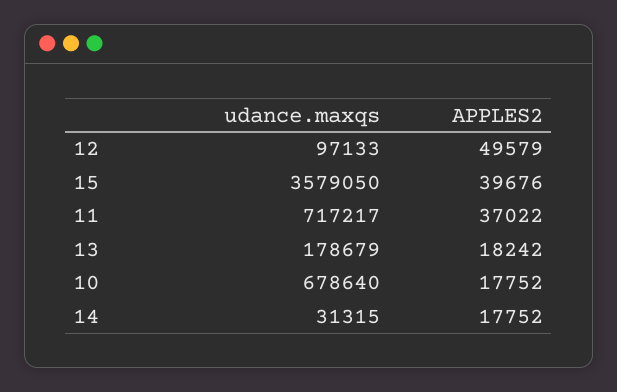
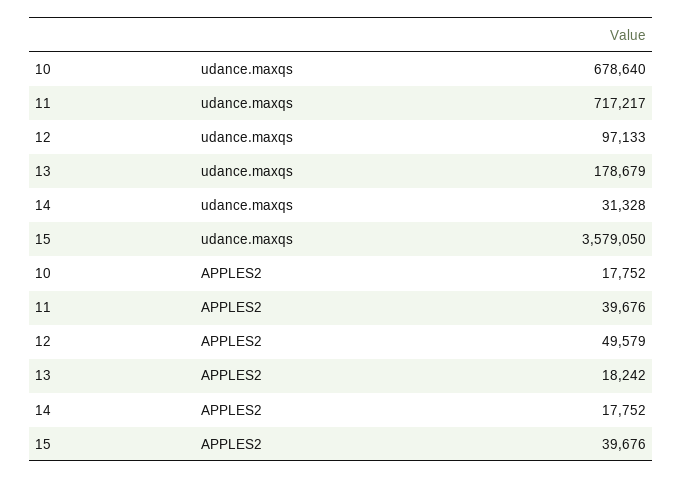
  {
    "udance.maxqs": {
      "12": 97133,
      "15": 3579050,
      "11": 717217,
      "13": 178679,
      "10": 678640,
-     "14": 31315
+     "14": 31328
    },
    "APPLES2": {
      "12": 49579,
      "15": 39676,
-     "11": 37022,
+     "11": 39676,
      "13": 18242,
      "10": 17752,
      "14": 17752
    }
  }

